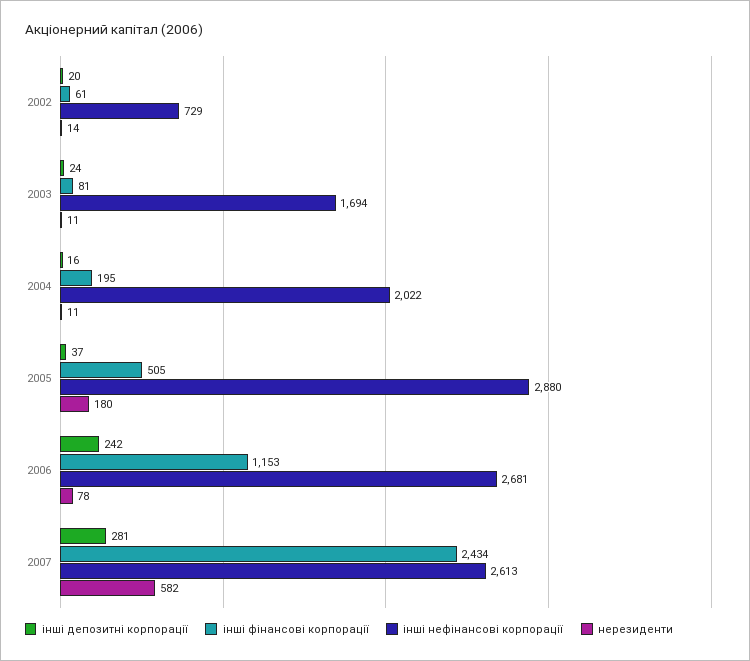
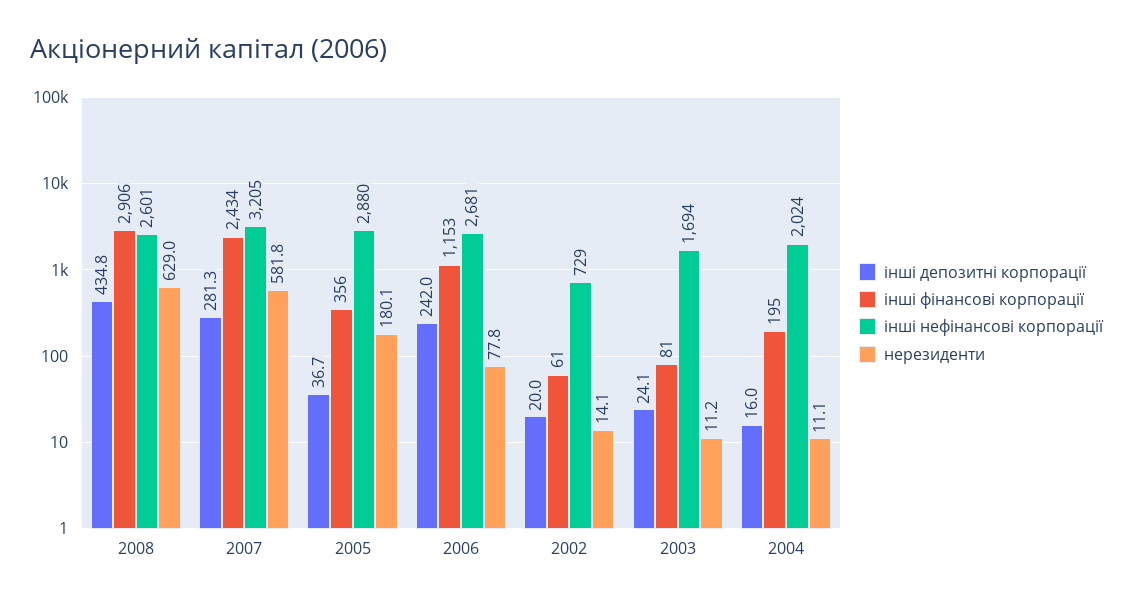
  {
    "інші депозитні корпорації": {
      "2002": 20,
      "2003": 24.1,
      "2004": 16,
      "2005": 36.7,
      "2006": 242,
-     "2007": 281.3
+     "2007": 281.3,
+     "2008": 434.8
    },
    "інші фінансові корпорації": {
      "2002": 61,
      "2003": 81,
      "2004": 195,
-     "2005": 505,
+     "2005": 356,
      "2006": 1153,
-     "2007": 2434
+     "2007": 2434,
+     "2008": 2906
    },
    "інші нефінансові корпорації": {
      "2002": 729,
      "2003": 1694,
-     "2004": 2022,
+     "2004": 2024,
      "2005": 2880,
      "2006": 2681,
-     "2007": 2613
+     "2007": 3205,
+     "2008": 2601
    },
    "нерезиденти": {
      "2002": 14.1,
      "2003": 11.2,
      "2004": 11.1,
      "2005": 180.1,
      "2006": 77.8,
-     "2007": 581.8
+     "2007": 581.8,
+     "2008": 629
    }
  }

